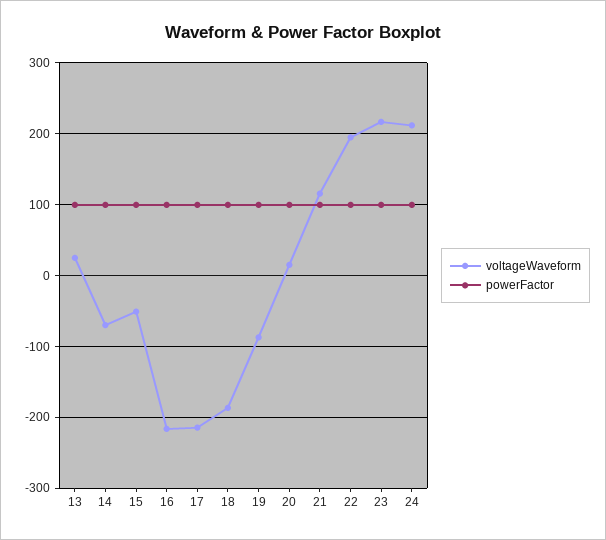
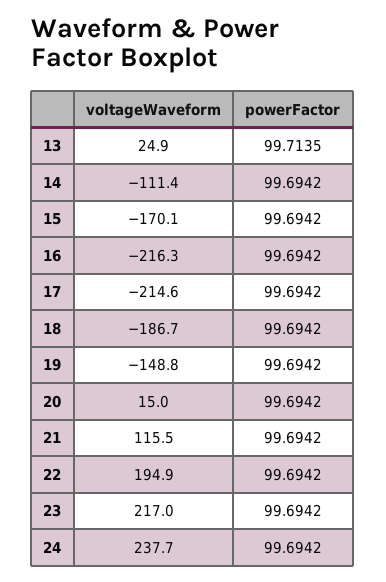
  {
    "voltageWaveform": {
      "13": 24.9,
-     "14": -70,
+     "14": -111.4,
-     "15": -50,
+     "15": -170.1,
      "16": -216.3,
      "17": -214.6,
      "18": -186.7,
-     "19": -90,
+     "19": -148.8,
      "20": 15,
      "21": 115.5,
      "22": 194.9,
      "23": 217,
-     "24": 210
+     "24": 237.7
    },
    "powerFactor": {
      "13": 99.7135,
      "14": 99.6942,
      "15": 99.6942,
      "16": 99.6942,
      "17": 99.6942,
      "18": 99.6942,
      "19": 99.6942,
      "20": 99.6942,
      "21": 99.6942,
      "22": 99.6942,
      "23": 99.6942,
      "24": 99.6942
    }
  }

